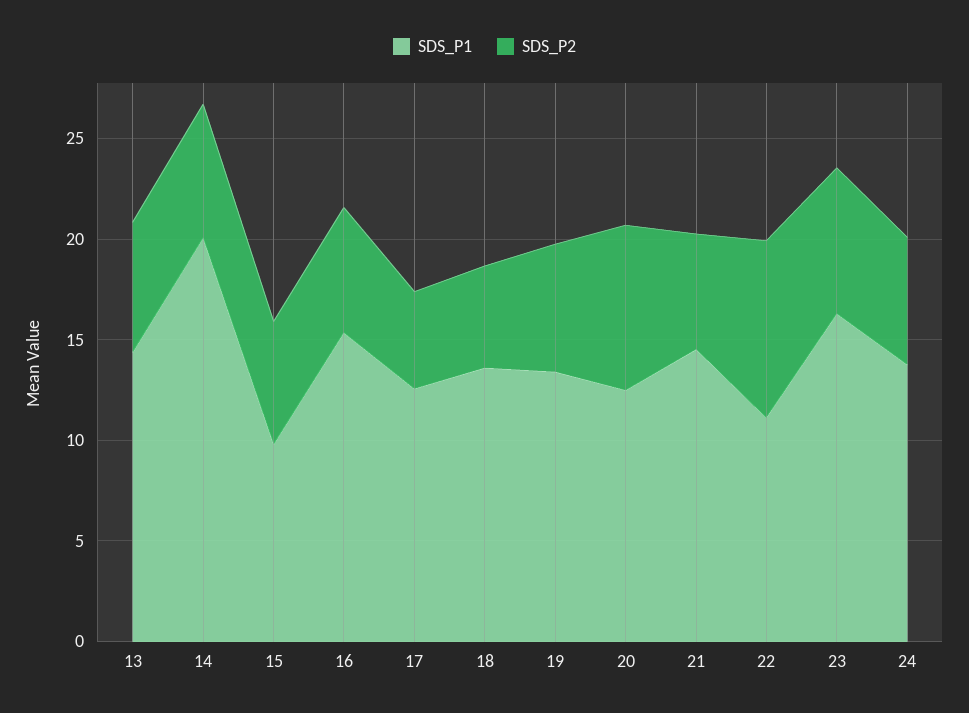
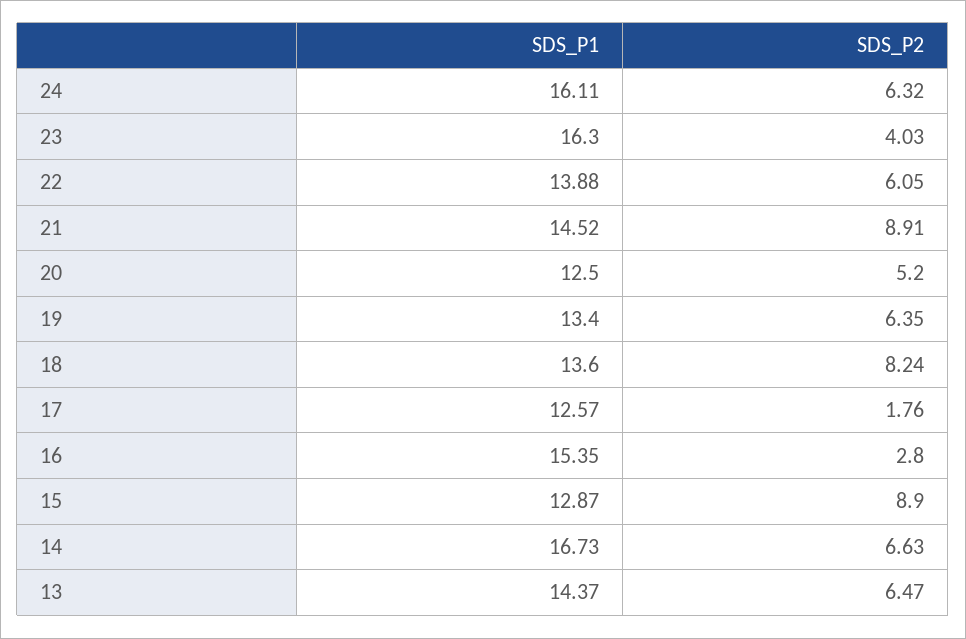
  {
    "SDS_P1": {
      "13": 14.37,
-     "14": 20,
+     "14": 16.73,
-     "15": 10,
+     "15": 12.87,
      "16": 15.35,
      "17": 12.57,
      "18": 13.6,
      "19": 13.4,
      "20": 12.5,
      "21": 14.52,
-     "22": 11,
+     "22": 13.88,
      "23": 16.3,
-     "24": 14
+     "24": 16.11
    },
    "SDS_P2": {
      "13": 6.47,
      "14": 6.63,
-     "15": 6,
+     "15": 8.9,
-     "16": 6,
+     "16": 2.8,
-     "17": 5,
+     "17": 1.76,
-     "18": 5,
+     "18": 8.24,
      "19": 6.35,
-     "20": 8,
+     "20": 5.2,
-     "21": 6,
+     "21": 8.91,
-     "22": 9,
+     "22": 6.05,
-     "23": 7,
+     "23": 4.03,
      "24": 6.32
    }
  }

